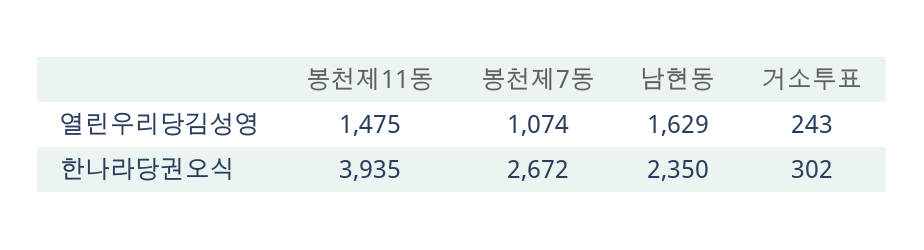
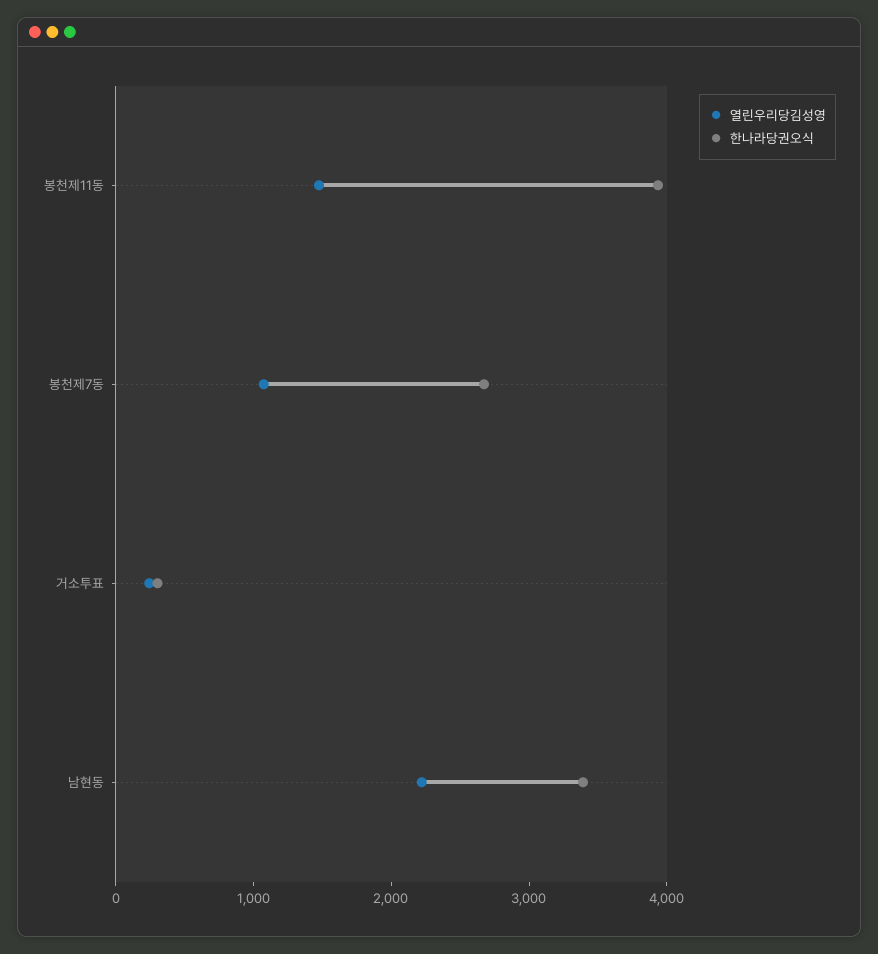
  {
    "열린우리당김성영": {
      "봉천제11동": 1475,
      "봉천제7동": 1074,
-     "남현동": 1629,
+     "남현동": 2200,
      "거소투표": 243
    },
    "한나라당권오식": {
      "봉천제11동": 3935,
      "봉천제7동": 2672,
-     "남현동": 2350,
+     "남현동": 3400,
      "거소투표": 302
    }
  }

